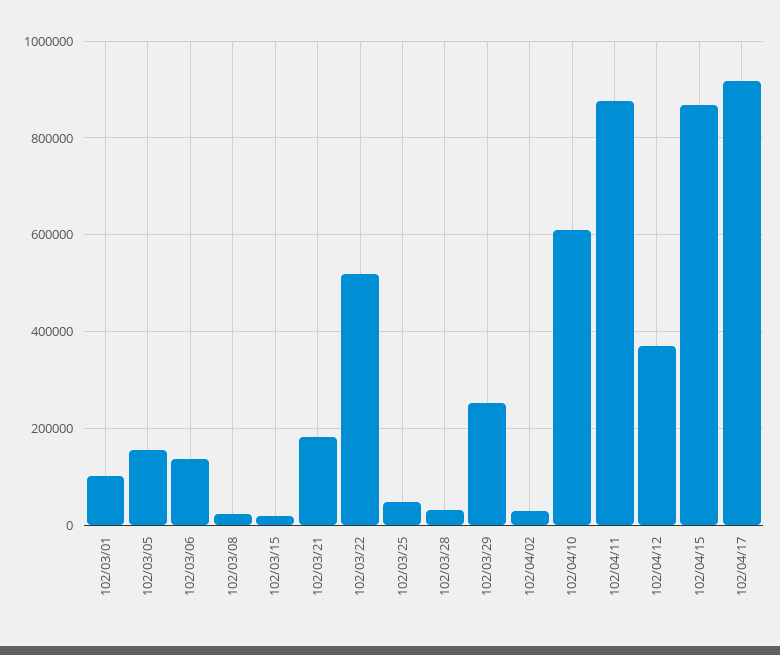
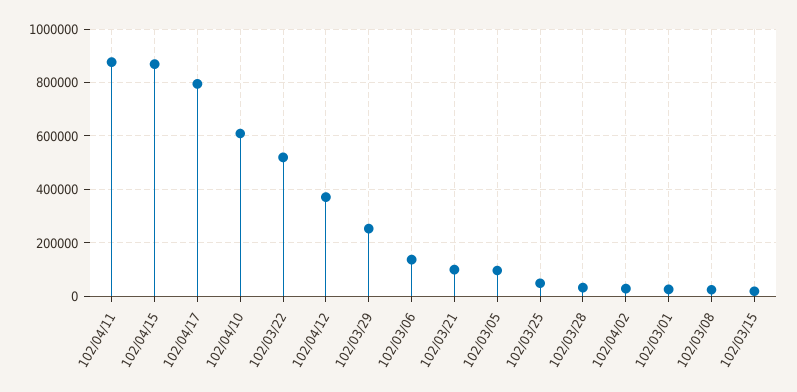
  {
-   "102/03/01": 100000,
+   "102/03/01": 25000,
-   "102/03/05": 160000,
+   "102/03/05": 100000,
    "102/03/06": 140000,
    "102/03/08": 20000,
    "102/03/15": 20000,
-   "102/03/21": 180000,
+   "102/03/21": 100000,
    "102/03/22": 520000,
    "102/03/25": 40000,
    "102/03/28": 40000,
    "102/03/29": 260000,
    "102/04/02": 20000,
    "102/04/10": 600000,
    "102/04/11": 880000,
    "102/04/12": 380000,
    "102/04/15": 860000,
-   "102/04/17": 920000
+   "102/04/17": 800000
  }

